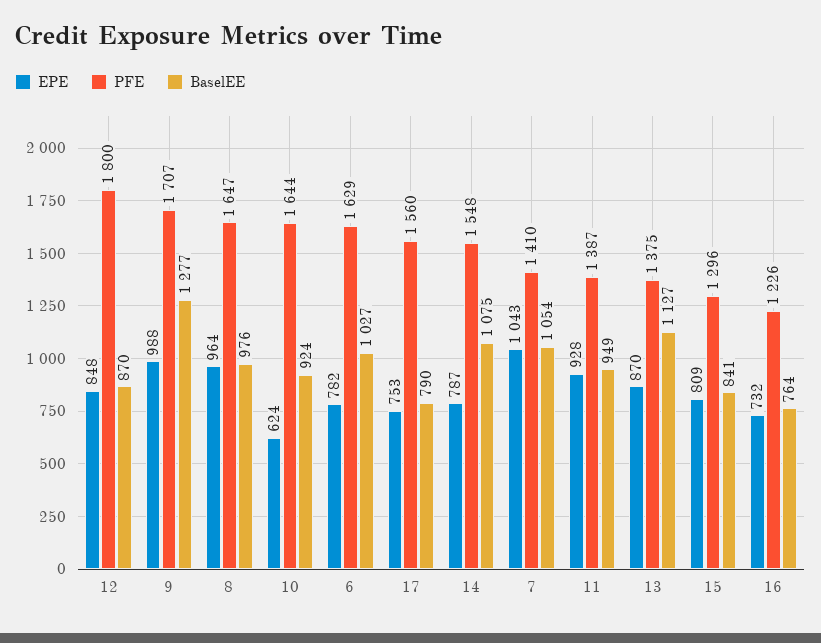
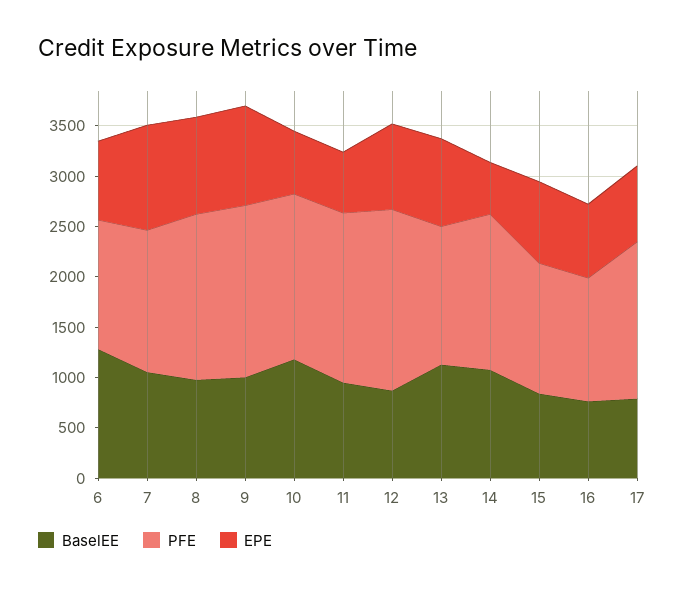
  {
    "EPE": {
      "12": 848,
      "9": 988,
      "8": 964,
      "10": 624,
      "6": 782,
      "17": 753,
-     "14": 787,
+     "14": 500,
      "7": 1043,
-     "11": 928,
+     "11": 600,
      "13": 870,
      "15": 809,
      "16": 732
    },
    "PFE": {
      "12": 1800,
      "9": 1707,
      "8": 1647,
      "10": 1644,
-     "6": 1629,
+     "6": 1300,
      "17": 1560,
      "14": 1548,
      "7": 1410,
-     "11": 1387,
+     "11": 1700,
      "13": 1375,
      "15": 1296,
      "16": 1226
    },
    "BaselEE": {
      "12": 870,
-     "9": 1277,
+     "9": 1000,
      "8": 976,
-     "10": 924,
+     "10": 1200,
-     "6": 1027,
+     "6": 1300,
      "17": 790,
      "14": 1075,
      "7": 1054,
      "11": 949,
      "13": 1127,
      "15": 841,
      "16": 764
    }
  }

